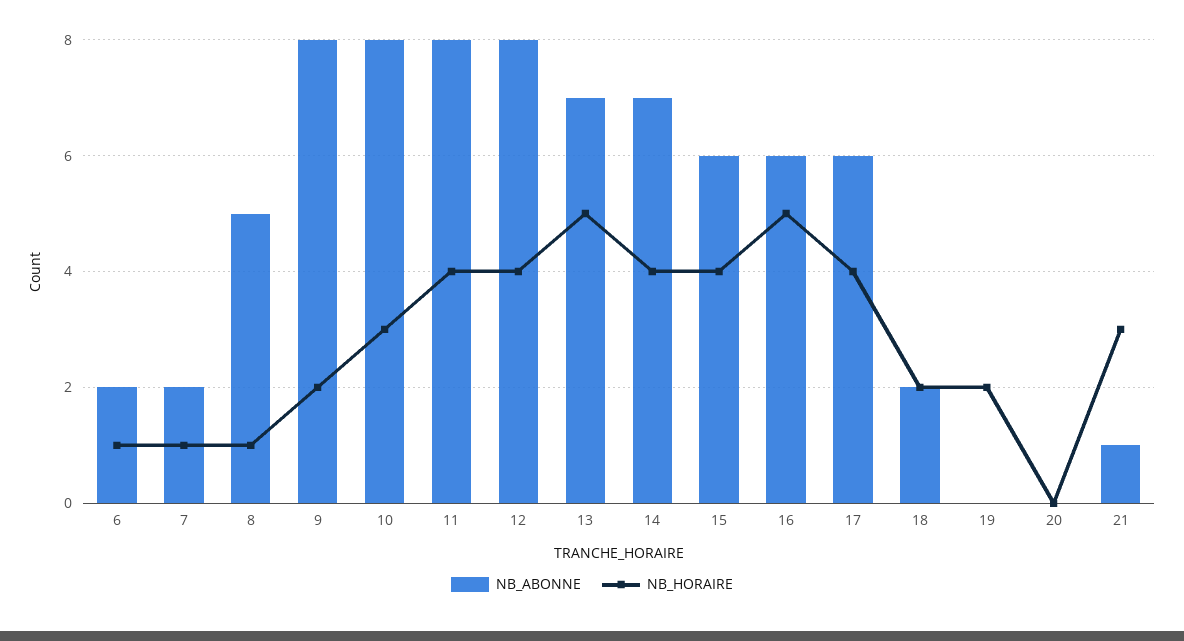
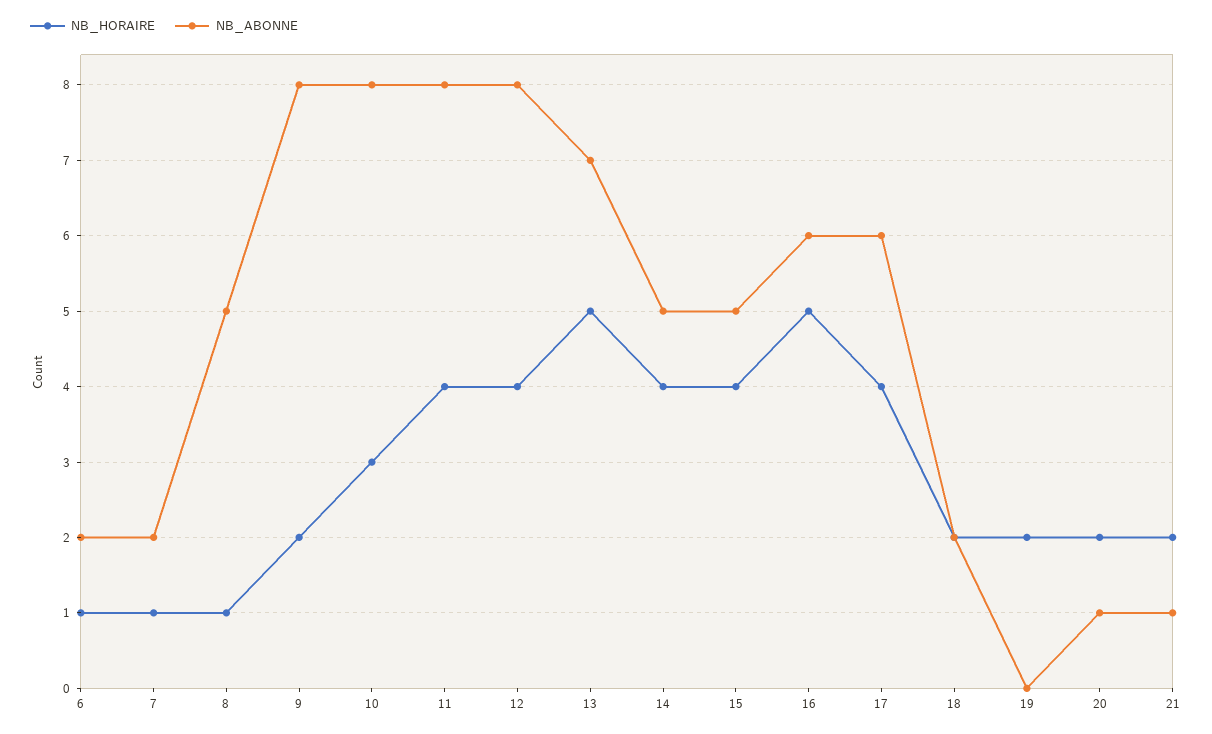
  {
    "NB_ABONNE": {
      "6": 2,
      "7": 2,
      "8": 5,
      "9": 8,
      "10": 8,
      "11": 8,
      "12": 8,
      "13": 7,
-     "14": 7,
+     "14": 5,
-     "15": 6,
+     "15": 5,
      "16": 6,
      "17": 6,
      "18": 2,
      "19": 0,
-     "20": 0,
+     "20": 1,
      "21": 1
    },
    "NB_HORAIRE": {
      "6": 1,
      "7": 1,
      "8": 1,
      "9": 2,
      "10": 3,
      "11": 4,
      "12": 4,
      "13": 5,
      "14": 4,
      "15": 4,
      "16": 5,
      "17": 4,
      "18": 2,
      "19": 2,
-     "20": 0,
+     "20": 2,
-     "21": 3
+     "21": 2
    }
  }

